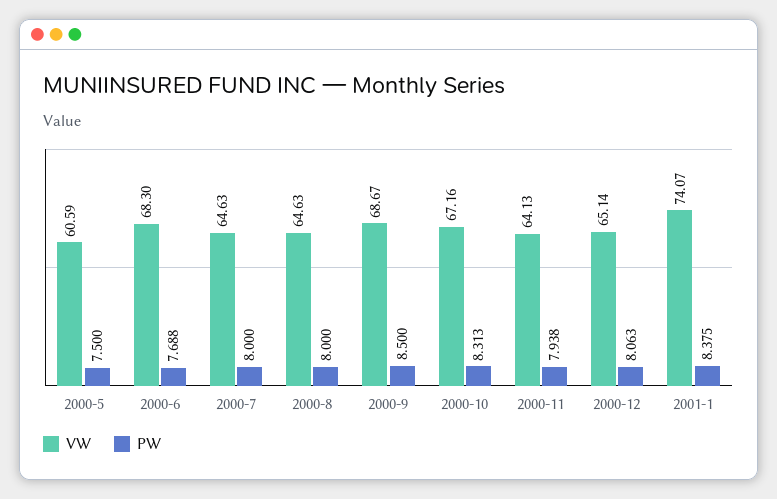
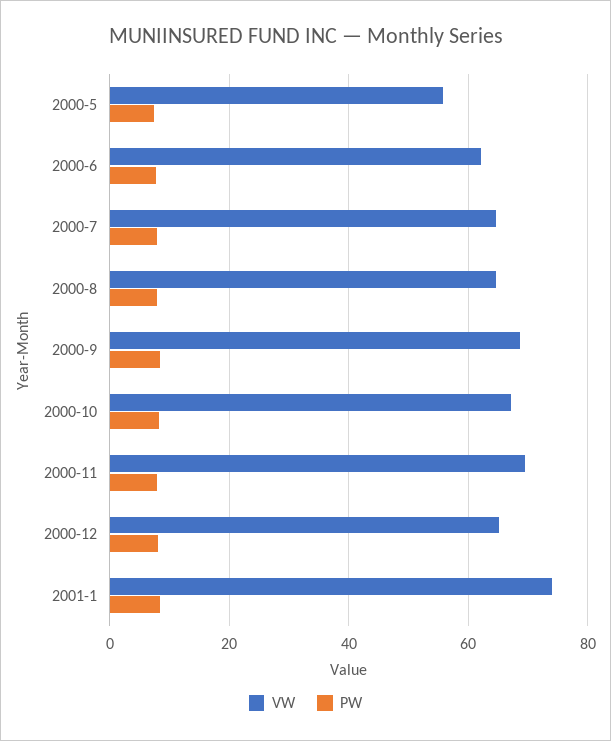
  {
    "VW": {
-     "2000-5": 60.59,
+     "2000-5": 56,
-     "2000-6": 68.3,
+     "2000-6": 62,
      "2000-7": 64.63,
      "2000-8": 64.63,
      "2000-9": 68.67,
      "2000-10": 67.16,
-     "2000-11": 64.13,
+     "2000-11": 70,
      "2000-12": 65.14,
      "2001-1": 74.07
    },
    "PW": {
      "2000-5": 7.5,
      "2000-6": 7.688,
      "2000-7": 8,
      "2000-8": 8,
      "2000-9": 8.5,
      "2000-10": 8.313,
      "2000-11": 7.938,
      "2000-12": 8.063,
      "2001-1": 8.375
    }
  }

